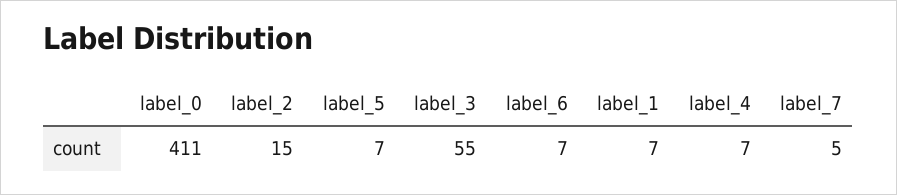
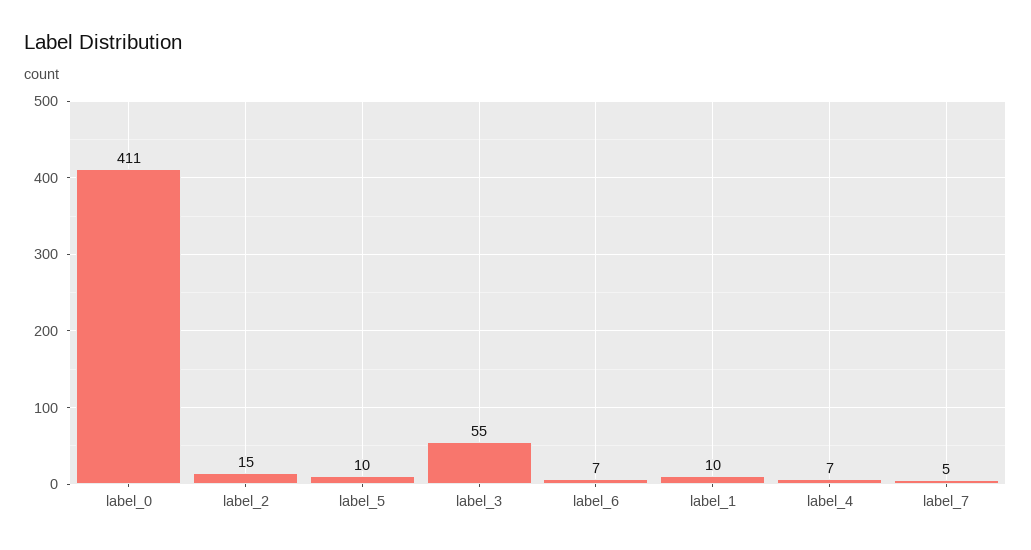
  {
    "label_0": 411,
    "label_2": 15,
-   "label_5": 7,
+   "label_5": 10,
    "label_3": 55,
    "label_6": 7,
-   "label_1": 7,
+   "label_1": 10,
    "label_4": 7,
    "label_7": 5
  }

